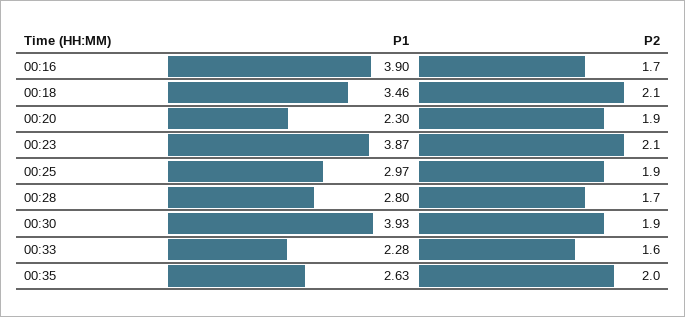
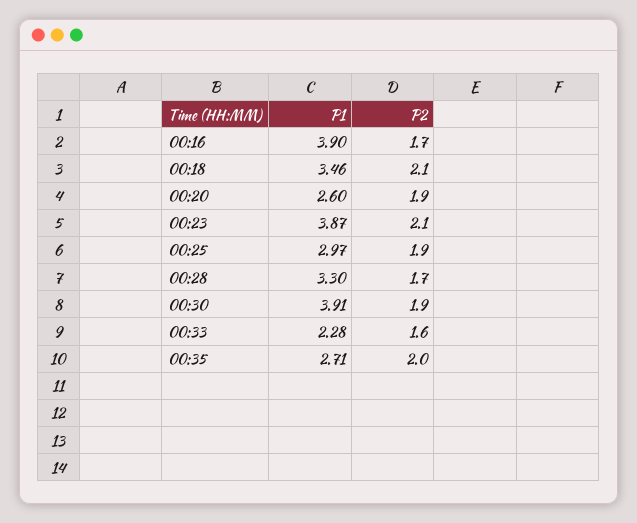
  {
    "P1": {
      "00:16": 3.9,
      "00:18": 3.46,
-     "00:20": 2.3,
+     "00:20": 2.6,
      "00:23": 3.87,
      "00:25": 2.97,
-     "00:28": 2.8,
+     "00:28": 3.3,
-     "00:30": 3.93,
+     "00:30": 3.91,
      "00:33": 2.28,
-     "00:35": 2.63
+     "00:35": 2.71
    },
    "P2": {
      "00:16": 1.7,
      "00:18": 2.1,
      "00:20": 1.9,
      "00:23": 2.1,
      "00:25": 1.9,
      "00:28": 1.7,
      "00:30": 1.9,
      "00:33": 1.6,
      "00:35": 2
    }
  }

